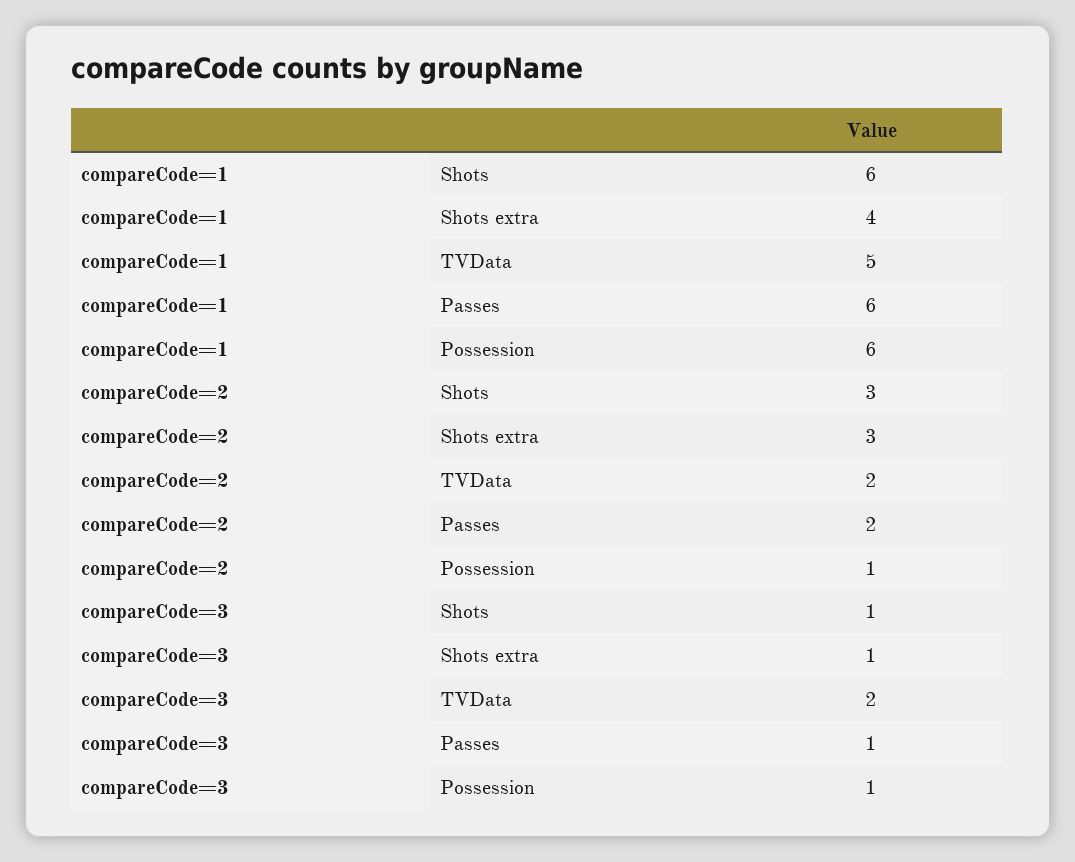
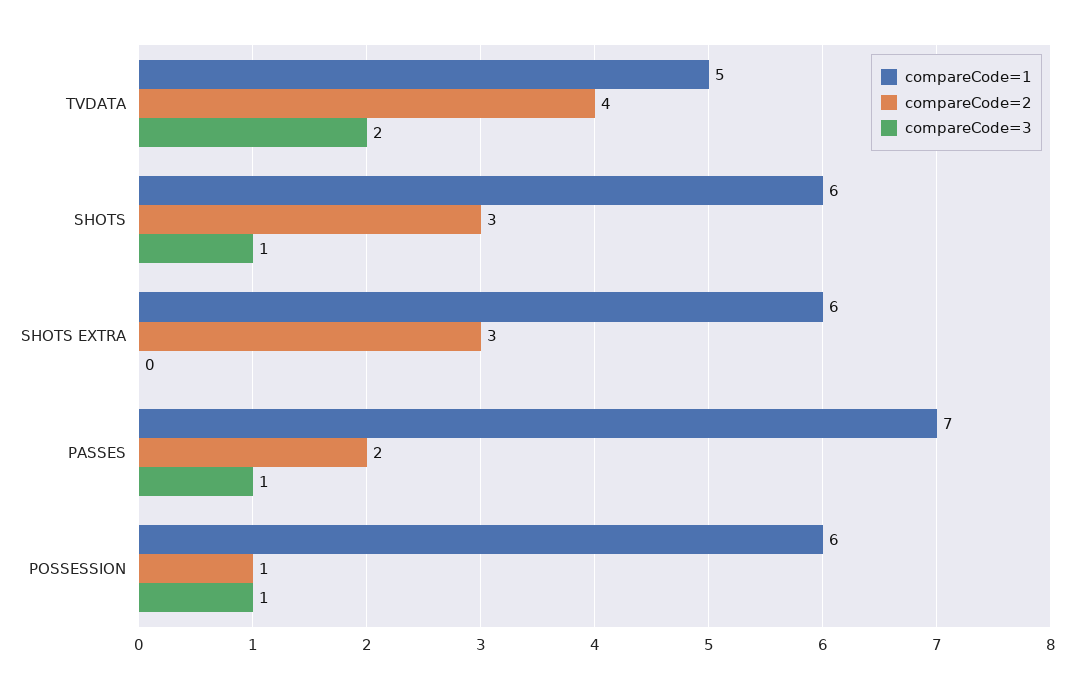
  {
    "compareCode=1": {
      "Shots": 6,
-     "Shots extra": 4,
+     "Shots extra": 6,
      "TVData": 5,
-     "Passes": 6,
+     "Passes": 7,
      "Possession": 6
    },
    "compareCode=2": {
      "Shots": 3,
      "Shots extra": 3,
-     "TVData": 2,
+     "TVData": 4,
      "Passes": 2,
      "Possession": 1
    },
    "compareCode=3": {
      "Shots": 1,
-     "Shots extra": 1,
+     "Shots extra": 0,
      "TVData": 2,
      "Passes": 1,
      "Possession": 1
    }
  }

